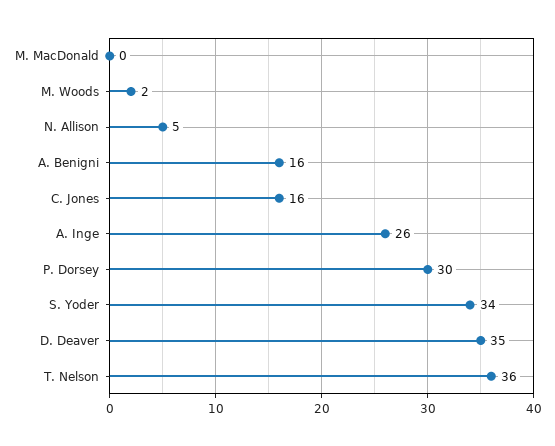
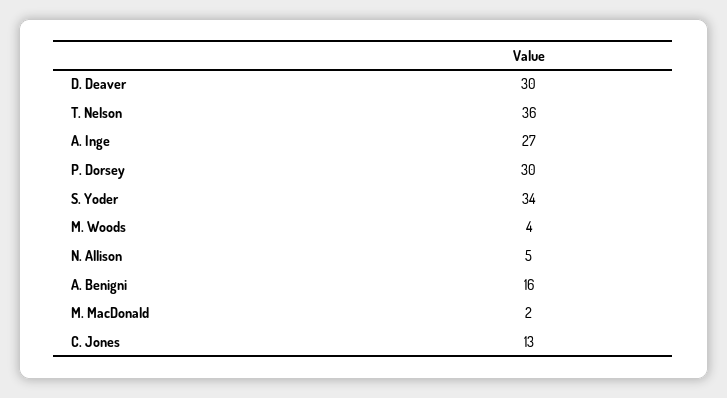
  {
-   "M. MacDonald": 0,
+   "M. MacDonald": 2,
-   "M. Woods": 2,
+   "M. Woods": 4,
    "N. Allison": 5,
    "A. Benigni": 16,
-   "C. Jones": 16,
+   "C. Jones": 13,
-   "A. Inge": 26,
+   "A. Inge": 27,
    "P. Dorsey": 30,
    "S. Yoder": 34,
-   "D. Deaver": 35,
+   "D. Deaver": 30,
    "T. Nelson": 36
  }

